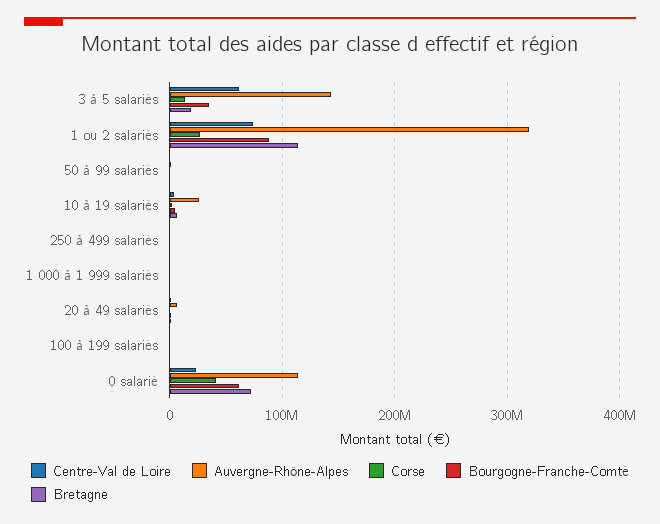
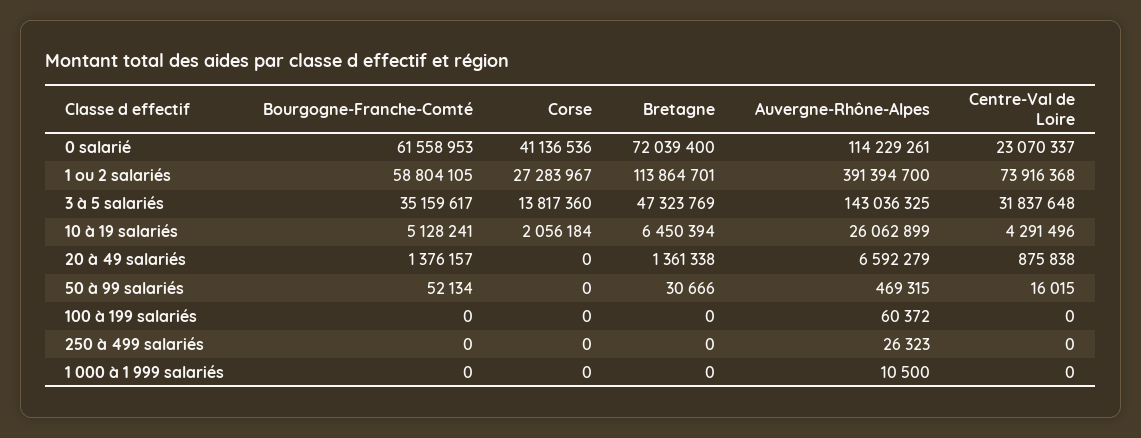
  {
    "Centre-Val de Loire": {
-     "3 à 5 salariés": 60000000,
+     "3 à 5 salariés": 31837648,
      "1 ou 2 salariés": 73916368,
      "50 à 99 salariés": 16015,
      "10 à 19 salariés": 4291496,
      "250 à 499 salariés": 0,
      "1 000 à 1 999 salariés": 0,
      "20 à 49 salariés": 875838,
      "100 à 199 salariés": 0,
      "0 salarié": 23070337
    },
    "Auvergne-Rhône-Alpes": {
      "3 à 5 salariés": 143036325,
-     "1 ou 2 salariés": 320000000,
+     "1 ou 2 salariés": 391394700,
      "50 à 99 salariés": 469315,
      "10 à 19 salariés": 26062899,
      "250 à 499 salariés": 26323,
      "1 000 à 1 999 salariés": 10500,
      "20 à 49 salariés": 6592279,
      "100 à 199 salariés": 60372,
      "0 salarié": 114229261
    },
    "Corse": {
      "3 à 5 salariés": 13817360,
      "1 ou 2 salariés": 27283967,
      "50 à 99 salariés": 0,
      "10 à 19 salariés": 2056184,
      "250 à 499 salariés": 0,
      "1 000 à 1 999 salariés": 0,
      "20 à 49 salariés": 0,
      "100 à 199 salariés": 0,
      "0 salarié": 41136536
    },
    "Bourgogne-Franche-Comté": {
      "3 à 5 salariés": 35159617,
-     "1 ou 2 salariés": 90000000,
+     "1 ou 2 salariés": 58804105,
      "50 à 99 salariés": 52134,
      "10 à 19 salariés": 5128241,
      "250 à 499 salariés": 0,
      "1 000 à 1 999 salariés": 0,
      "20 à 49 salariés": 1376157,
      "100 à 199 salariés": 0,
      "0 salarié": 61558953
    },
    "Bretagne": {
-     "3 à 5 salariés": 20000000,
+     "3 à 5 salariés": 47323769,
      "1 ou 2 salariés": 113864701,
      "50 à 99 salariés": 30666,
      "10 à 19 salariés": 6450394,
      "250 à 499 salariés": 0,
      "1 000 à 1 999 salariés": 0,
      "20 à 49 salariés": 1361338,
      "100 à 199 salariés": 0,
      "0 salarié": 72039400
    }
  }

